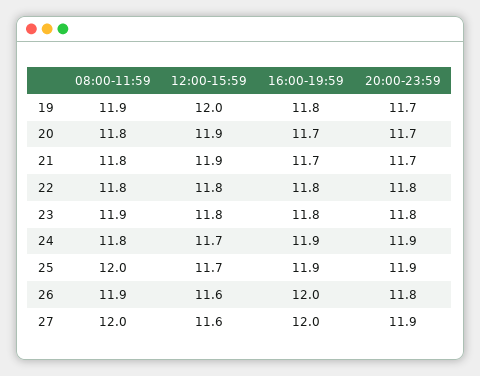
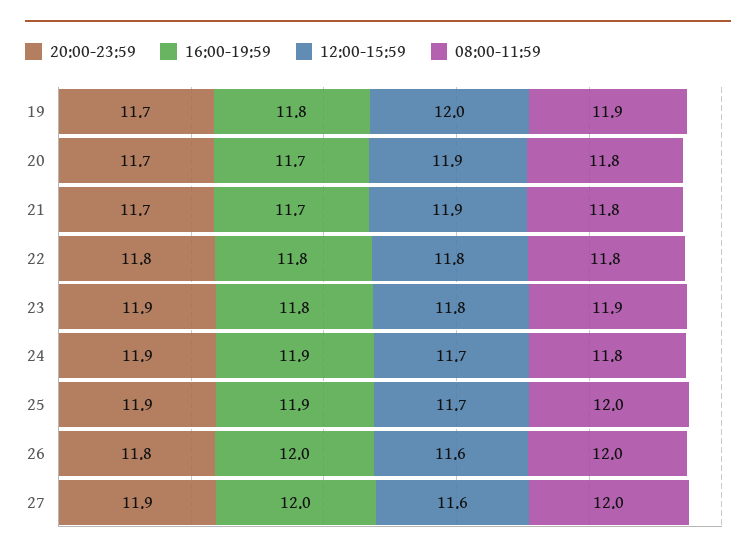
  {
    "08:00-11:59": {
      "19": 11.9,
      "20": 11.8,
      "21": 11.8,
      "22": 11.8,
      "23": 11.9,
      "24": 11.8,
      "25": 12,
-     "26": 11.9,
+     "26": 12,
      "27": 12
    },
    "12:00-15:59": {
      "19": 12,
      "20": 11.9,
      "21": 11.9,
      "22": 11.8,
      "23": 11.8,
      "24": 11.7,
      "25": 11.7,
      "26": 11.6,
      "27": 11.6
    },
    "16:00-19:59": {
      "19": 11.8,
      "20": 11.7,
      "21": 11.7,
      "22": 11.8,
      "23": 11.8,
      "24": 11.9,
      "25": 11.9,
      "26": 12,
      "27": 12
    },
    "20:00-23:59": {
      "19": 11.7,
      "20": 11.7,
      "21": 11.7,
      "22": 11.8,
-     "23": 11.8,
+     "23": 11.9,
      "24": 11.9,
      "25": 11.9,
      "26": 11.8,
      "27": 11.9
    }
  }

